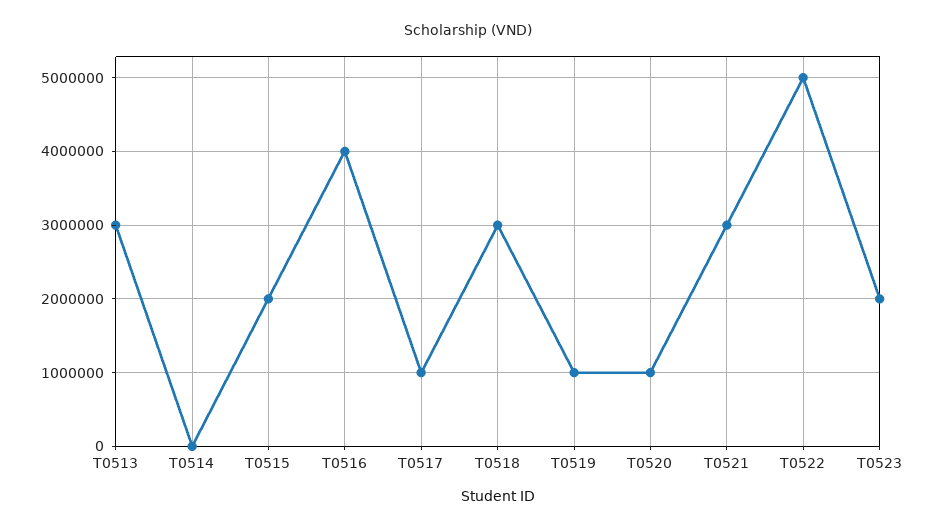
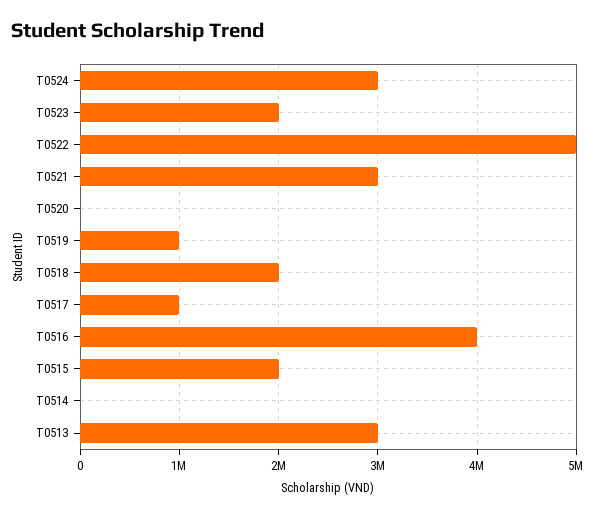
  {
    "T0513": 3000000,
    "T0514": 0,
    "T0515": 2000000,
    "T0516": 4000000,
    "T0517": 1000000,
-   "T0518": 3000000,
+   "T0518": 2000000,
    "T0519": 1000000,
-   "T0520": 1000000,
+   "T0520": 0,
    "T0521": 3000000,
    "T0522": 5000000,
-   "T0523": 2000000
+   "T0523": 2000000,
+   "T0524": 3000000
  }

